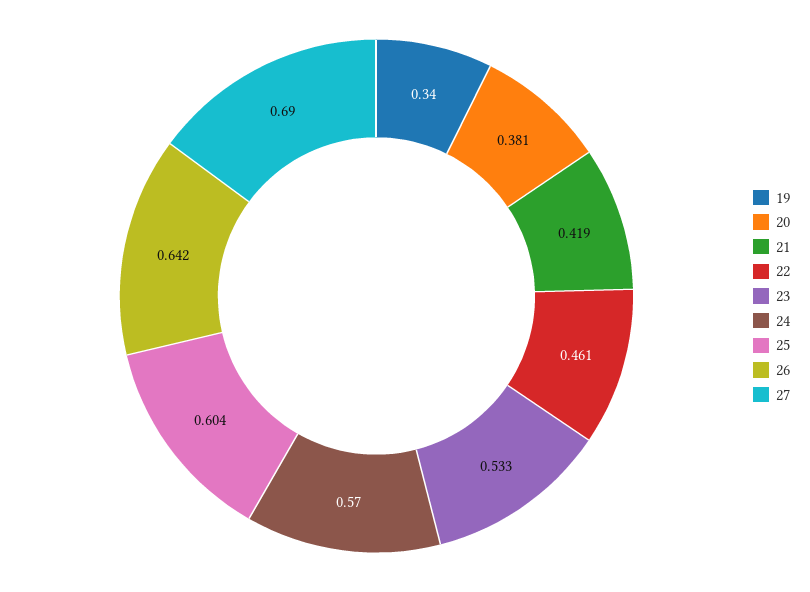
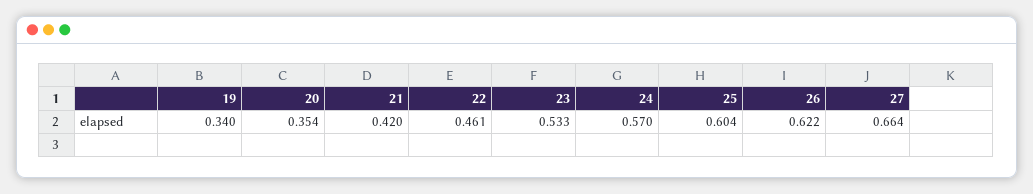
  {
    "19": 0.34,
-   "20": 0.381,
+   "20": 0.354,
-   "21": 0.419,
+   "21": 0.42,
    "22": 0.461,
    "23": 0.533,
    "24": 0.57,
    "25": 0.604,
-   "26": 0.642,
+   "26": 0.622,
-   "27": 0.69
+   "27": 0.664
  }

